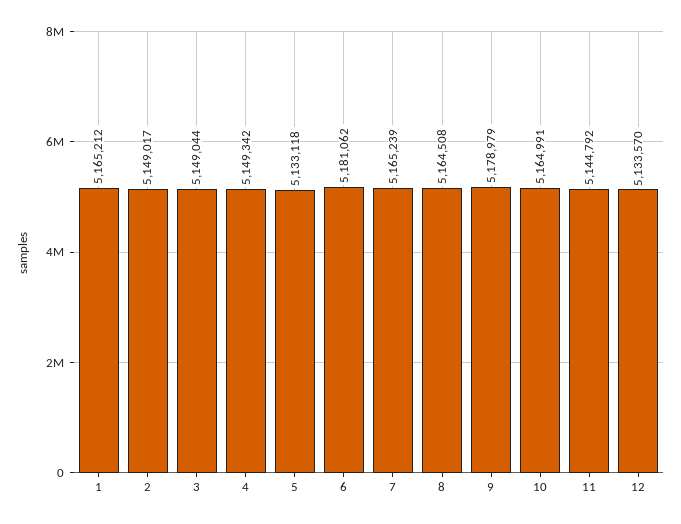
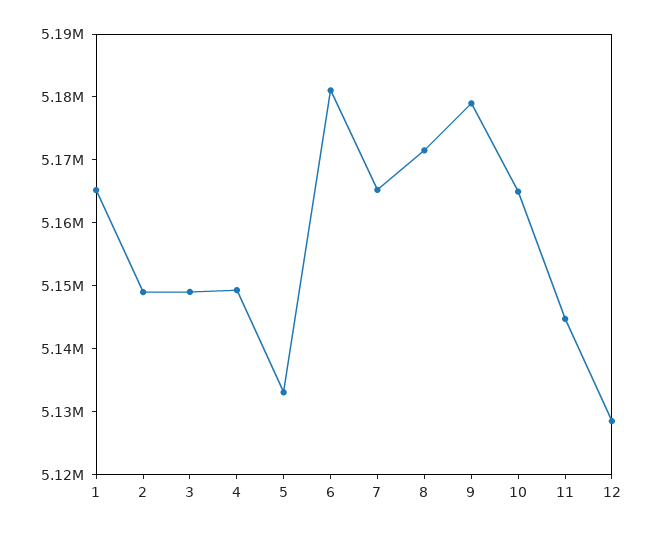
  {
    "1": 5165212,
    "2": 5149017,
    "3": 5149044,
    "4": 5149342,
    "5": 5133118,
    "6": 5181062,
    "7": 5165239,
-   "8": 5164508,
+   "8": 5172000,
    "9": 5178979,
    "10": 5164991,
    "11": 5144792,
-   "12": 5133570
+   "12": 5128000
  }

